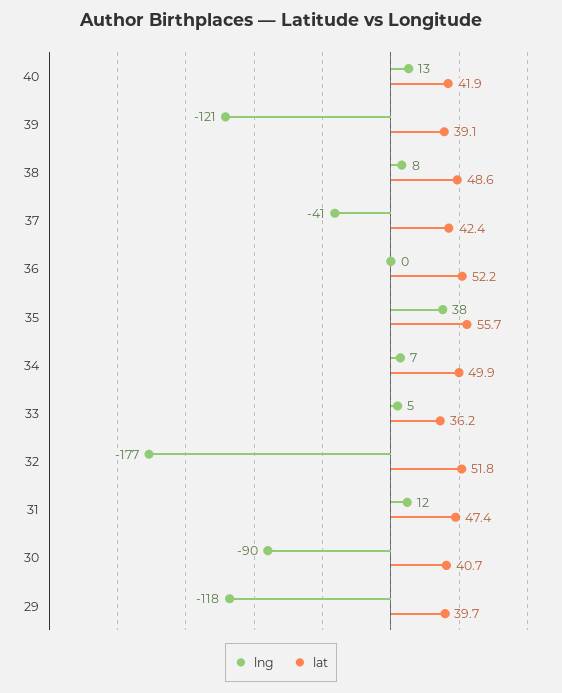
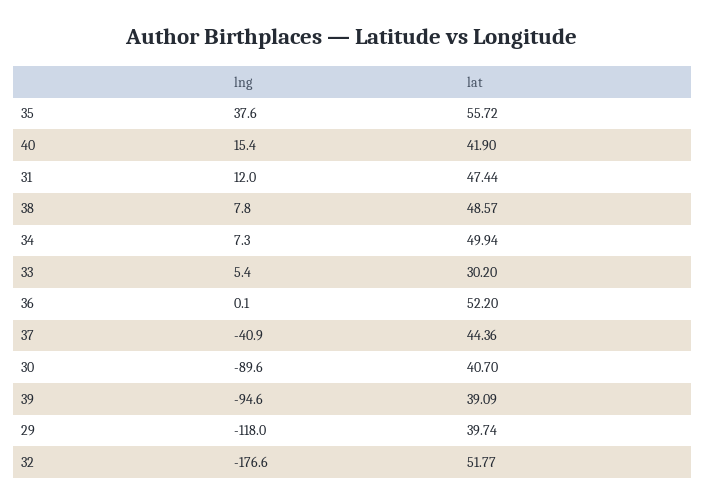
  {
    "lng": {
-     "40": 13,
+     "40": 15.4,
-     "39": -121,
+     "39": -94.6,
      "38": 7.8,
      "37": -40.9,
      "36": 0.1,
      "35": 37.6,
      "34": 7.3,
      "33": 5.4,
      "32": -176.6,
      "31": 12,
      "30": -89.6,
      "29": -118
    },
    "lat": {
      "40": 41.9,
      "39": 39.09,
      "38": 48.57,
-     "37": 42.4,
+     "37": 44.36,
      "36": 52.2,
      "35": 55.72,
      "34": 49.94,
-     "33": 36.2,
+     "33": 30.2,
      "32": 51.77,
      "31": 47.44,
      "30": 40.7,
      "29": 39.74
    }
  }

